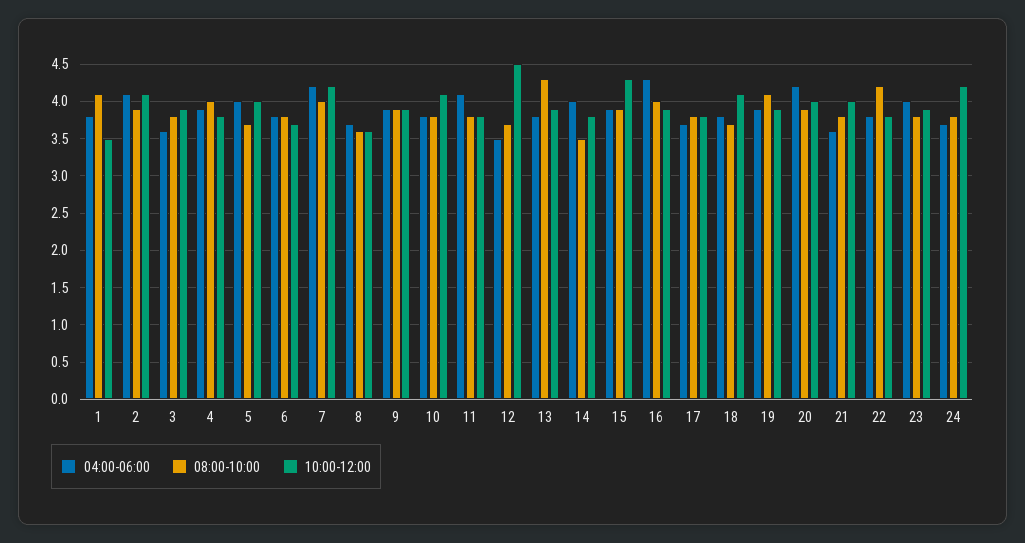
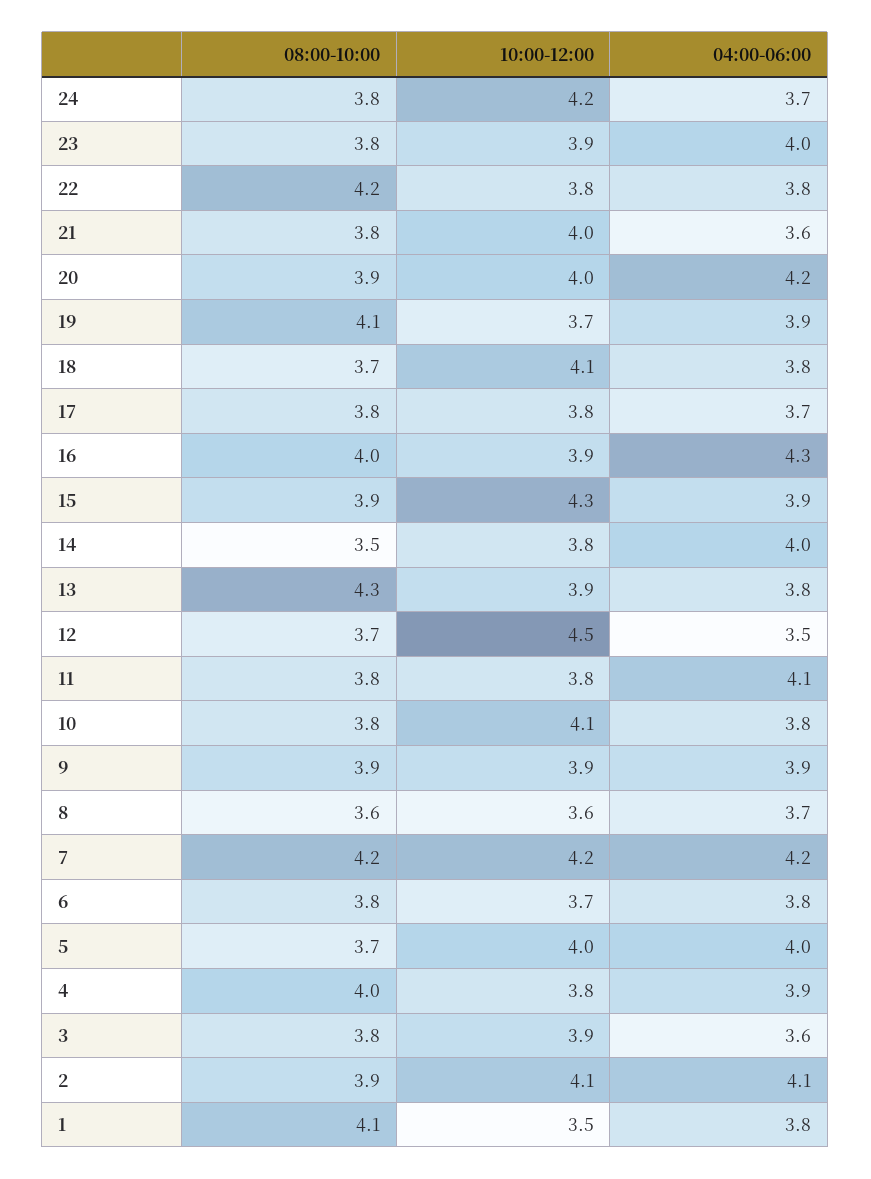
  {
    "04:00-06:00": {
      "1": 3.8,
      "2": 4.1,
      "3": 3.6,
      "4": 3.9,
      "5": 4,
      "6": 3.8,
      "7": 4.2,
      "8": 3.7,
      "9": 3.9,
      "10": 3.8,
      "11": 4.1,
      "12": 3.5,
      "13": 3.8,
      "14": 4,
      "15": 3.9,
      "16": 4.3,
      "17": 3.7,
      "18": 3.8,
      "19": 3.9,
      "20": 4.2,
      "21": 3.6,
      "22": 3.8,
      "23": 4,
      "24": 3.7
    },
    "08:00-10:00": {
      "1": 4.1,
      "2": 3.9,
      "3": 3.8,
      "4": 4,
      "5": 3.7,
      "6": 3.8,
-     "7": 4,
+     "7": 4.2,
      "8": 3.6,
      "9": 3.9,
      "10": 3.8,
      "11": 3.8,
      "12": 3.7,
      "13": 4.3,
      "14": 3.5,
      "15": 3.9,
      "16": 4,
      "17": 3.8,
      "18": 3.7,
      "19": 4.1,
      "20": 3.9,
      "21": 3.8,
      "22": 4.2,
      "23": 3.8,
      "24": 3.8
    },
    "10:00-12:00": {
      "1": 3.5,
      "2": 4.1,
      "3": 3.9,
      "4": 3.8,
      "5": 4,
      "6": 3.7,
      "7": 4.2,
      "8": 3.6,
      "9": 3.9,
      "10": 4.1,
      "11": 3.8,
      "12": 4.5,
      "13": 3.9,
      "14": 3.8,
      "15": 4.3,
      "16": 3.9,
      "17": 3.8,
      "18": 4.1,
-     "19": 3.9,
+     "19": 3.7,
      "20": 4,
      "21": 4,
      "22": 3.8,
      "23": 3.9,
      "24": 4.2
    }
  }

